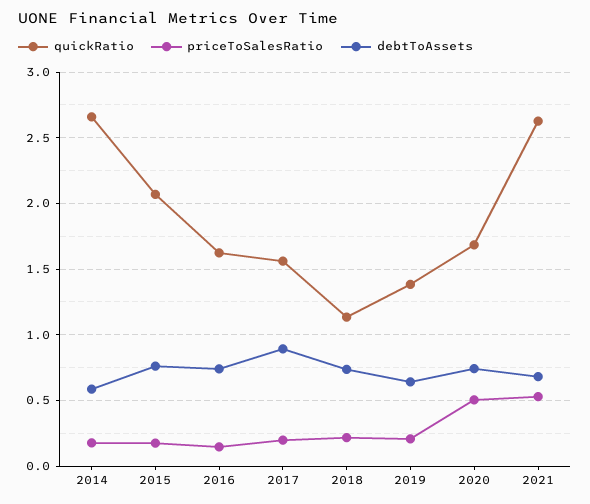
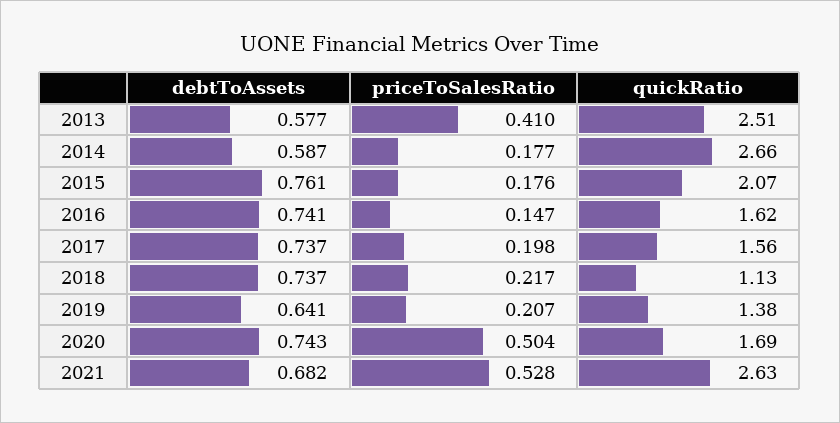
  {
    "quickRatio": {
      "2014": 2.66,
      "2015": 2.07,
      "2016": 1.62,
      "2017": 1.56,
      "2018": 1.13,
      "2019": 1.38,
      "2020": 1.69,
-     "2021": 2.63
+     "2021": 2.63,
+     "2013": 2.51
    },
    "priceToSalesRatio": {
      "2014": 0.177,
      "2015": 0.176,
      "2016": 0.147,
      "2017": 0.198,
      "2018": 0.217,
      "2019": 0.207,
      "2020": 0.504,
-     "2021": 0.528
+     "2021": 0.528,
+     "2013": 0.41
    },
    "debtToAssets": {
      "2014": 0.587,
      "2015": 0.761,
      "2016": 0.741,
-     "2017": 0.9,
+     "2017": 0.737,
      "2018": 0.737,
      "2019": 0.641,
      "2020": 0.743,
-     "2021": 0.682
+     "2021": 0.682,
+     "2013": 0.577
    }
  }

